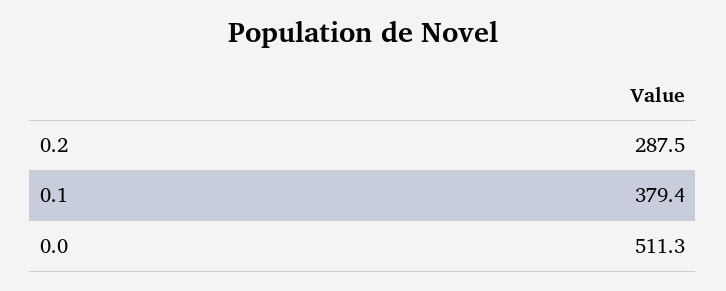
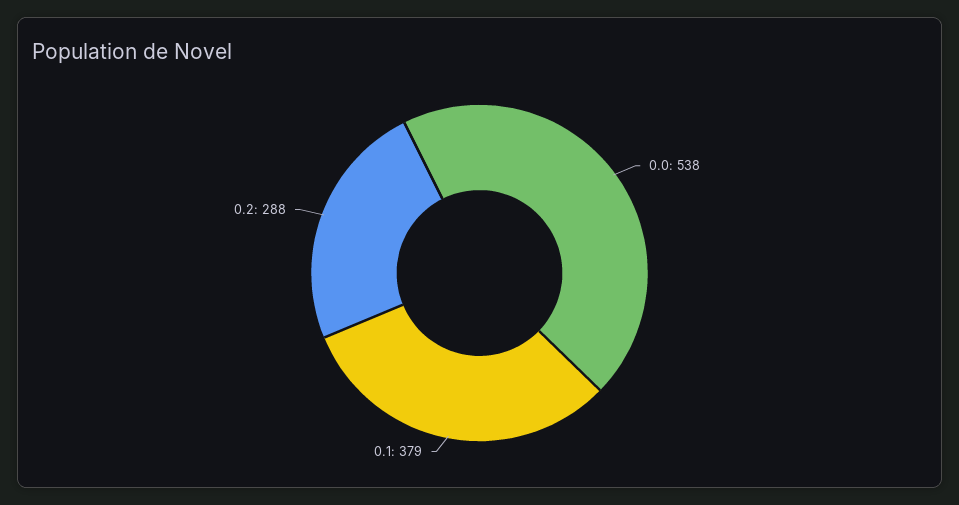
  {
    "0.2": 287.5,
    "0.1": 379.4,
-   "0.0": 511.3
+   "0.0": 538
  }

